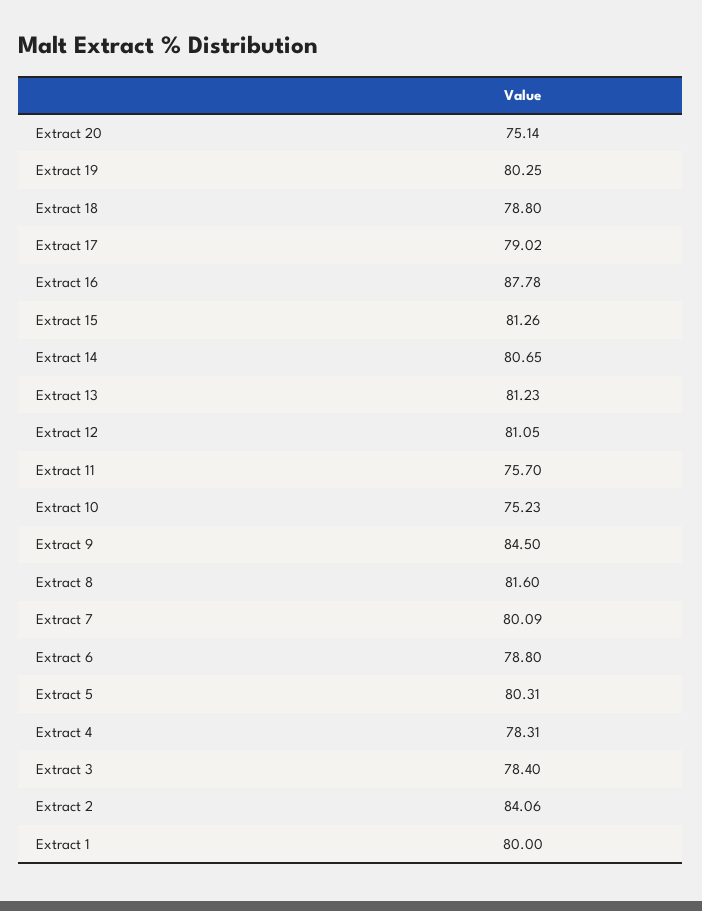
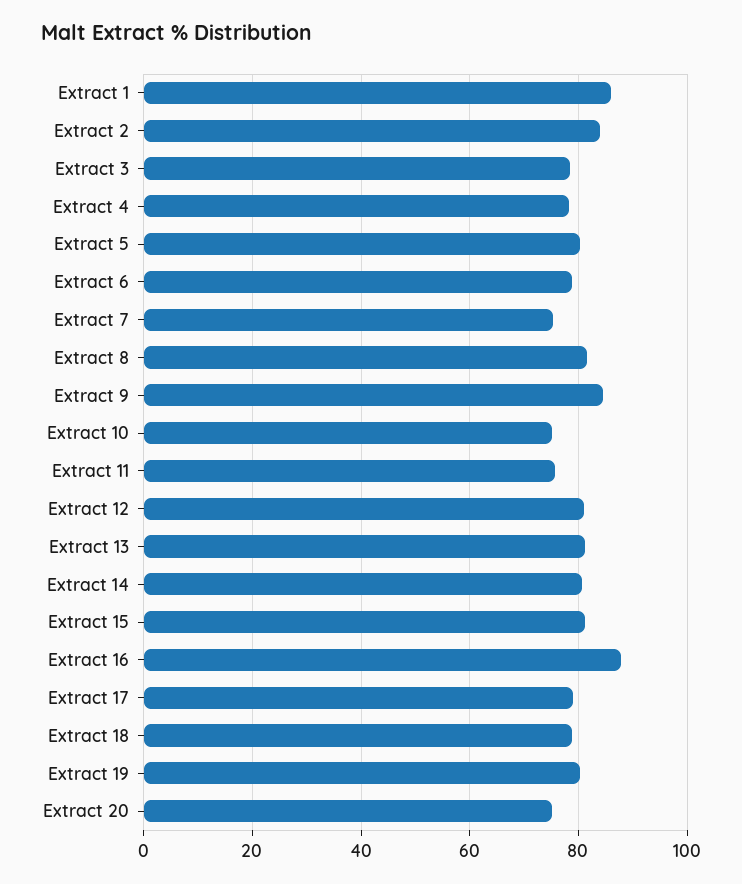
  {
    "Extract 20": 75.14,
    "Extract 19": 80.25,
    "Extract 18": 78.8,
    "Extract 17": 79.02,
    "Extract 16": 87.78,
    "Extract 15": 81.26,
    "Extract 14": 80.65,
    "Extract 13": 81.23,
    "Extract 12": 81.05,
    "Extract 11": 75.7,
    "Extract 10": 75.23,
    "Extract 9": 84.5,
    "Extract 8": 81.6,
-   "Extract 7": 80.09,
+   "Extract 7": 76,
    "Extract 6": 78.8,
    "Extract 5": 80.31,
    "Extract 4": 78.31,
    "Extract 3": 78.4,
    "Extract 2": 84.06,
-   "Extract 1": 80
+   "Extract 1": 86
  }

